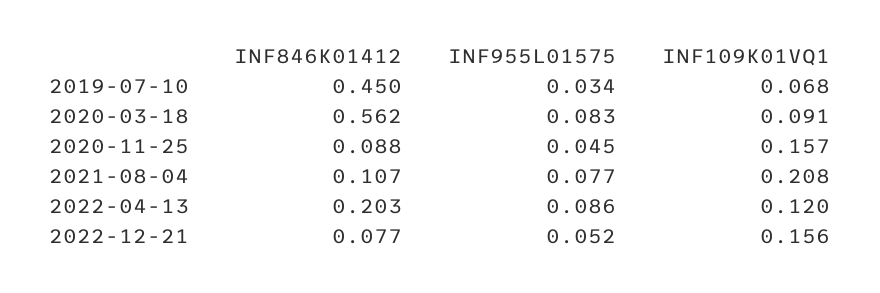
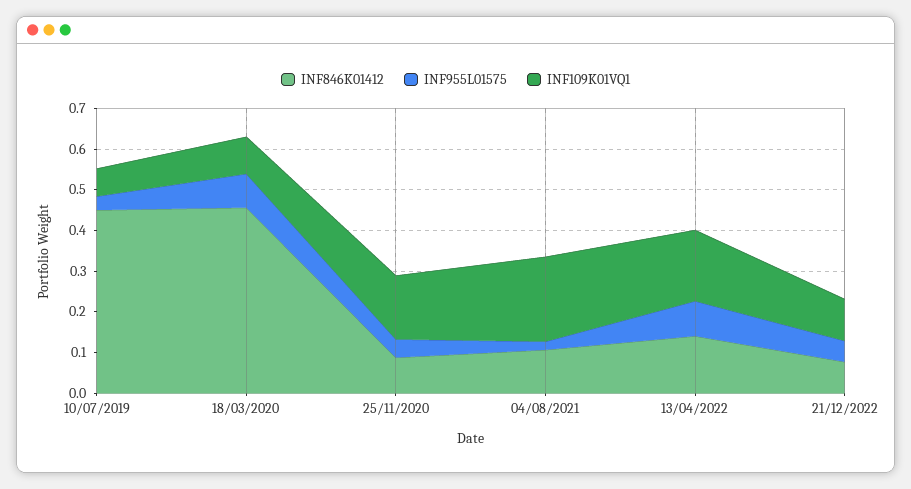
  {
    "INF846K01412": {
      "2019-07-10": 0.45,
-     "2020-03-18": 0.562,
+     "2020-03-18": 0.46,
      "2020-11-25": 0.088,
      "2021-08-04": 0.107,
-     "2022-04-13": 0.203,
+     "2022-04-13": 0.14,
      "2022-12-21": 0.077
    },
    "INF955L01575": {
      "2019-07-10": 0.034,
      "2020-03-18": 0.083,
      "2020-11-25": 0.045,
-     "2021-08-04": 0.077,
+     "2021-08-04": 0.02,
      "2022-04-13": 0.086,
      "2022-12-21": 0.052
    },
    "INF109K01VQ1": {
      "2019-07-10": 0.068,
      "2020-03-18": 0.091,
      "2020-11-25": 0.157,
      "2021-08-04": 0.208,
-     "2022-04-13": 0.12,
+     "2022-04-13": 0.18,
-     "2022-12-21": 0.156
+     "2022-12-21": 0.1
    }
  }

